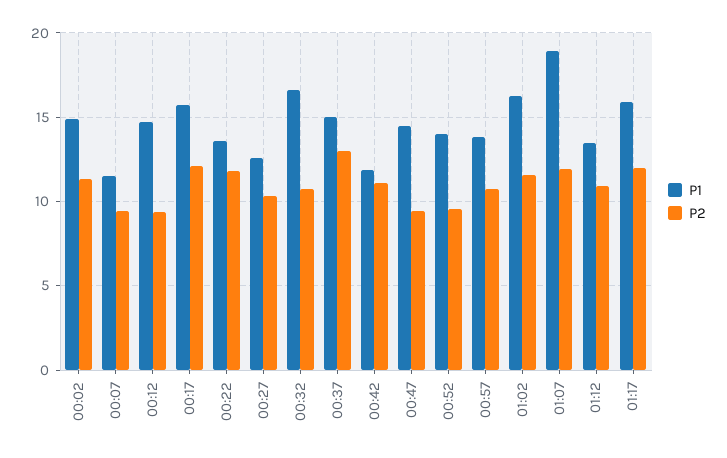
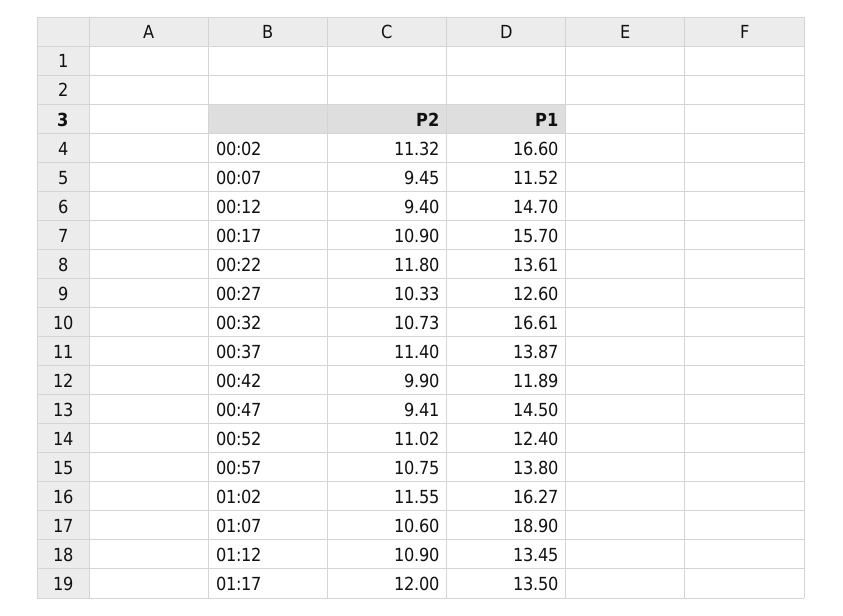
  {
    "P1": {
-     "00:02": 15,
+     "00:02": 16.6,
      "00:07": 11.52,
      "00:12": 14.7,
      "00:17": 15.7,
      "00:22": 13.61,
      "00:27": 12.6,
      "00:32": 16.61,
-     "00:37": 15,
+     "00:37": 13.87,
      "00:42": 11.89,
      "00:47": 14.5,
-     "00:52": 14,
+     "00:52": 12.4,
      "00:57": 13.8,
      "01:02": 16.27,
      "01:07": 18.9,
      "01:12": 13.45,
-     "01:17": 16
+     "01:17": 13.5
    },
    "P2": {
      "00:02": 11.32,
      "00:07": 9.45,
      "00:12": 9.4,
-     "00:17": 12,
+     "00:17": 10.9,
      "00:22": 11.8,
      "00:27": 10.33,
      "00:32": 10.73,
-     "00:37": 13,
+     "00:37": 11.4,
-     "00:42": 11,
+     "00:42": 9.9,
      "00:47": 9.41,
-     "00:52": 9.5,
+     "00:52": 11.02,
      "00:57": 10.75,
      "01:02": 11.55,
-     "01:07": 12,
+     "01:07": 10.6,
      "01:12": 10.9,
      "01:17": 12
    }
  }

